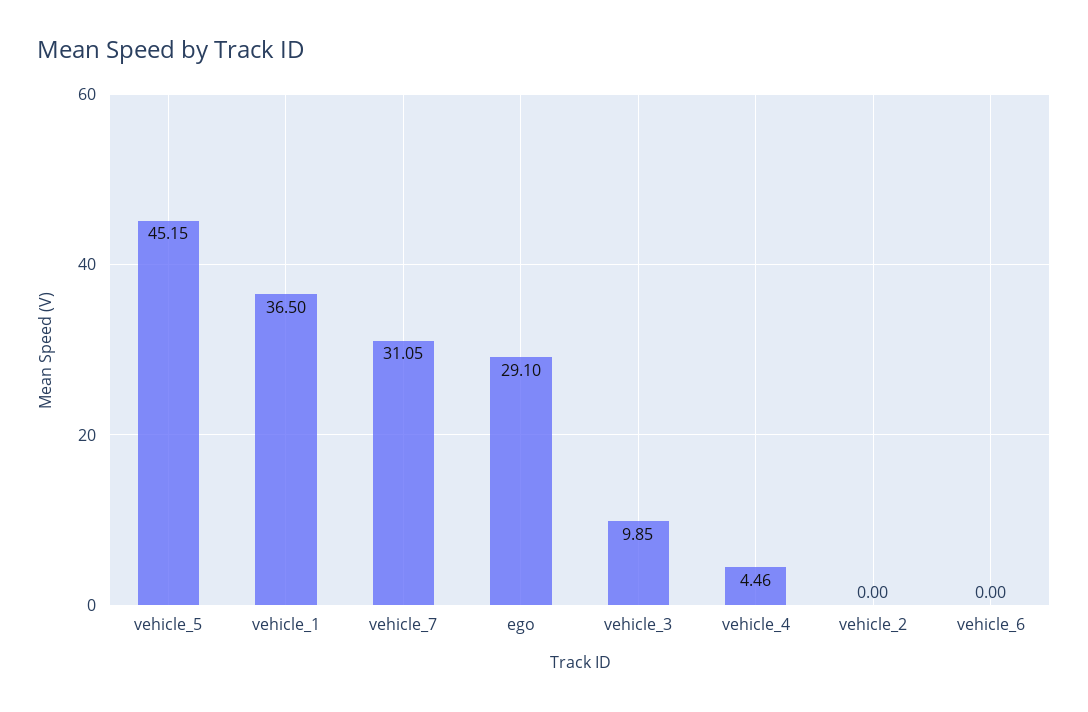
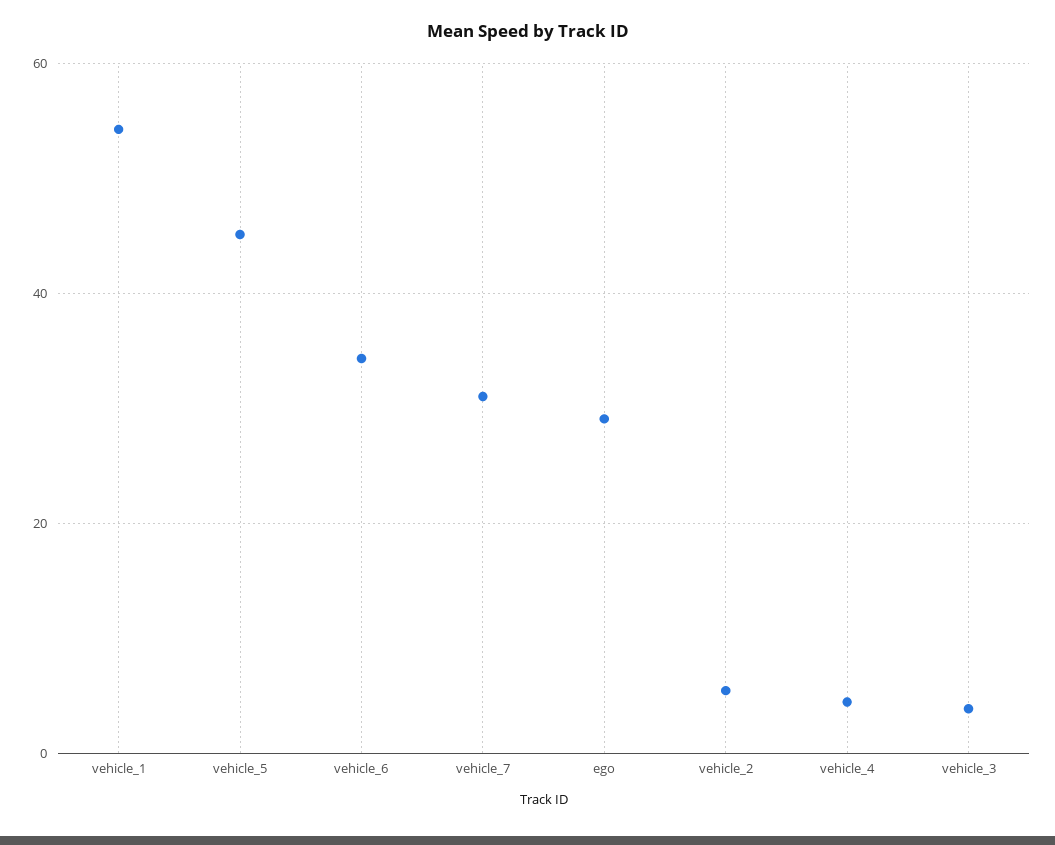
  {
    "vehicle_5": 45.15,
-   "vehicle_1": 36.5,
+   "vehicle_1": 54,
    "vehicle_7": 31.05,
    "ego": 29.1,
-   "vehicle_3": 9.85,
+   "vehicle_3": 4,
    "vehicle_4": 4.46,
-   "vehicle_2": 0,
+   "vehicle_2": 6,
-   "vehicle_6": 0
+   "vehicle_6": 34
  }

